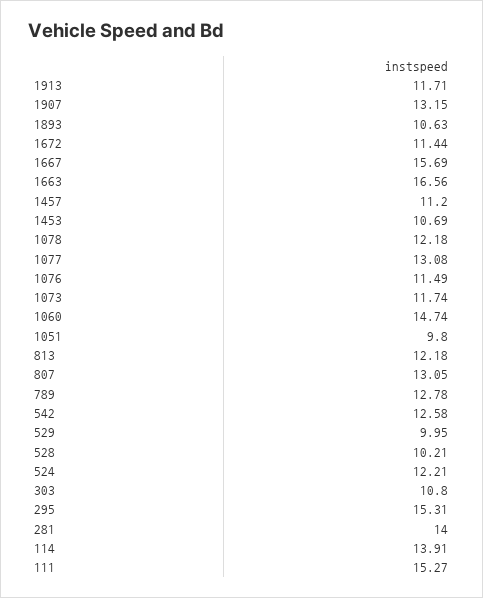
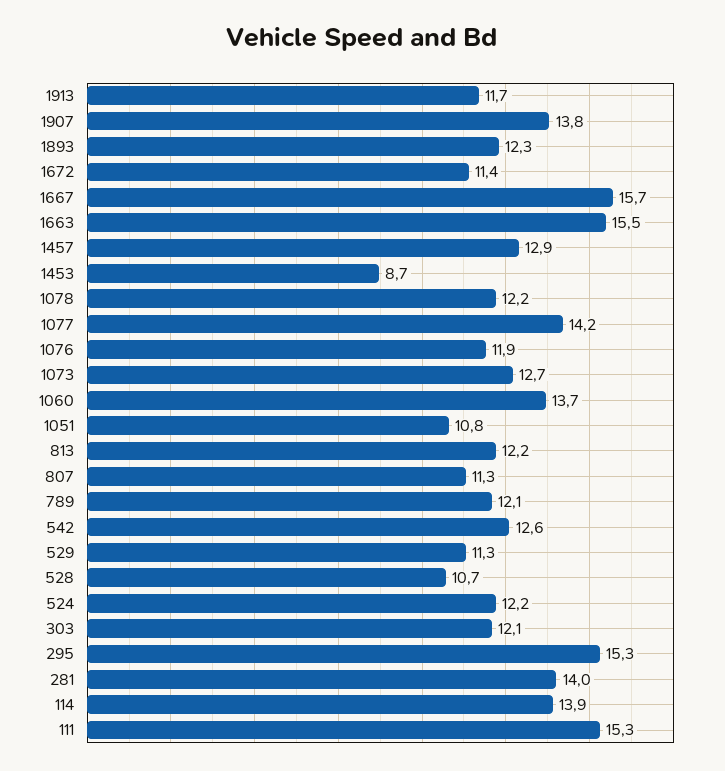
  {
    "1913": 11.71,
-   "1907": 13.15,
+   "1907": 13.8,
-   "1893": 10.63,
+   "1893": 12.3,
    "1672": 11.44,
    "1667": 15.69,
-   "1663": 16.56,
+   "1663": 15.5,
-   "1457": 11.2,
+   "1457": 12.9,
-   "1453": 10.69,
+   "1453": 8.7,
    "1078": 12.18,
-   "1077": 13.08,
+   "1077": 14.2,
-   "1076": 11.49,
+   "1076": 11.9,
-   "1073": 11.74,
+   "1073": 12.7,
-   "1060": 14.74,
+   "1060": 13.7,
-   "1051": 9.8,
+   "1051": 10.8,
    "813": 12.18,
-   "807": 13.05,
+   "807": 11.3,
-   "789": 12.78,
+   "789": 12.1,
    "542": 12.58,
-   "529": 9.95,
+   "529": 11.3,
-   "528": 10.21,
+   "528": 10.7,
    "524": 12.21,
-   "303": 10.8,
+   "303": 12.1,
    "295": 15.31,
    "281": 14,
    "114": 13.91,
    "111": 15.27
  }

